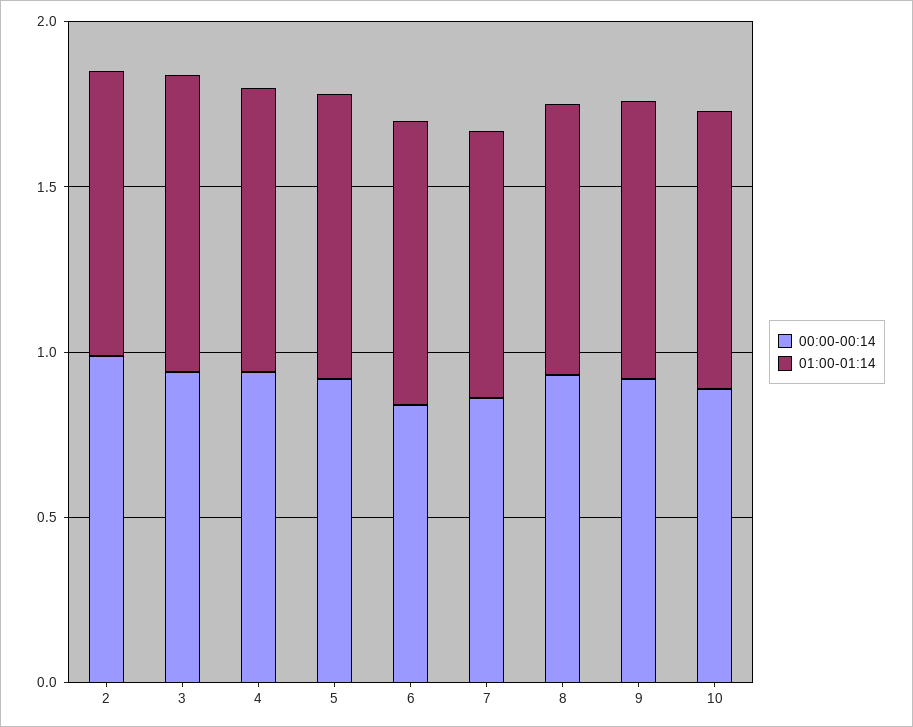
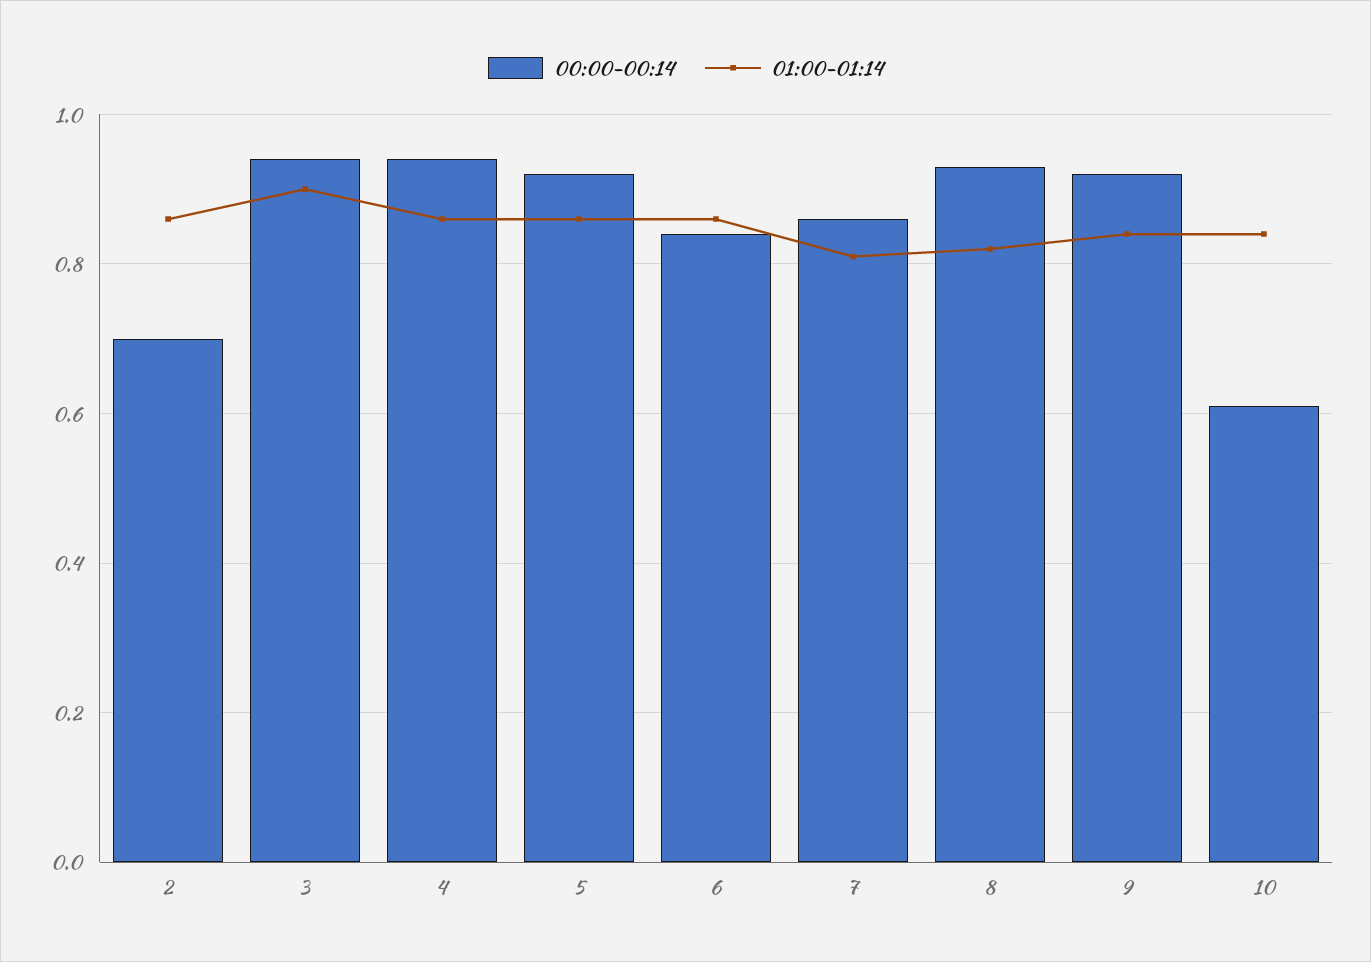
  {
    "00:00-00:14": {
-     "2": 1,
+     "2": 0.7,
      "3": 0.95,
      "4": 0.95,
      "5": 0.9,
      "6": 0.85,
      "7": 0.85,
      "8": 0.95,
      "9": 0.9,
-     "10": 0.9
+     "10": 0.6
    },
    "01:00-01:14": {
      "2": 0.85,
      "3": 0.9,
      "4": 0.85,
      "5": 0.85,
      "6": 0.85,
      "7": 0.8,
      "8": 0.8,
      "9": 0.85,
      "10": 0.85
    }
  }

